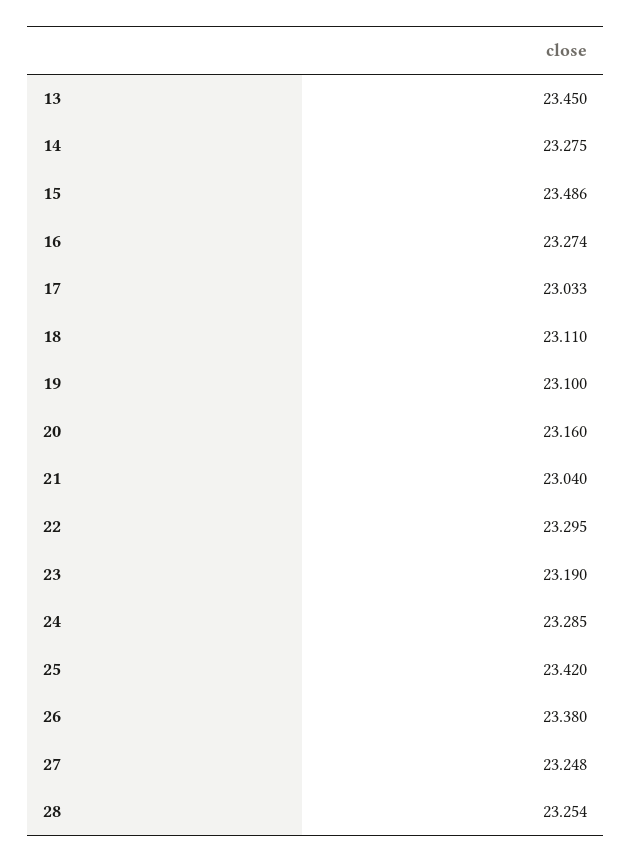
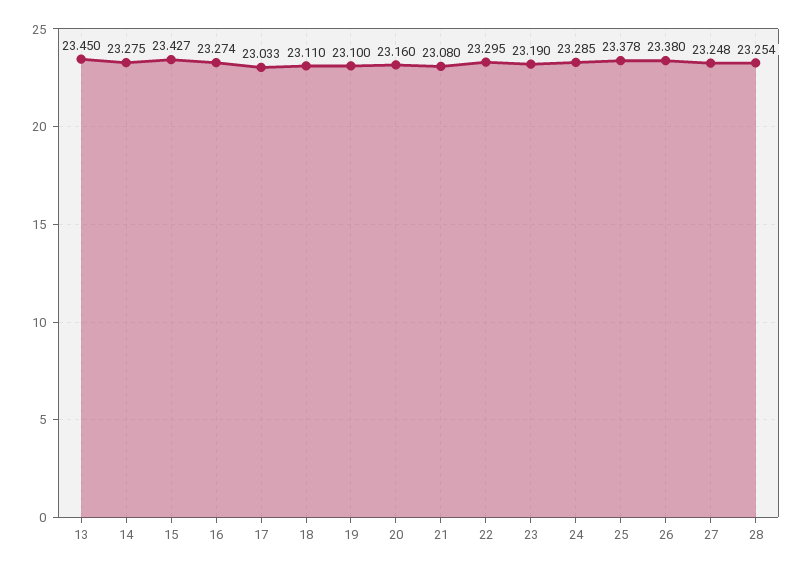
  {
    "13": 23.45,
    "14": 23.275,
-   "15": 23.486,
+   "15": 23.427,
    "16": 23.274,
    "17": 23.033,
    "18": 23.11,
    "19": 23.1,
    "20": 23.16,
-   "21": 23.04,
+   "21": 23.08,
    "22": 23.295,
    "23": 23.19,
    "24": 23.285,
-   "25": 23.42,
+   "25": 23.378,
    "26": 23.38,
    "27": 23.248,
    "28": 23.254
  }

